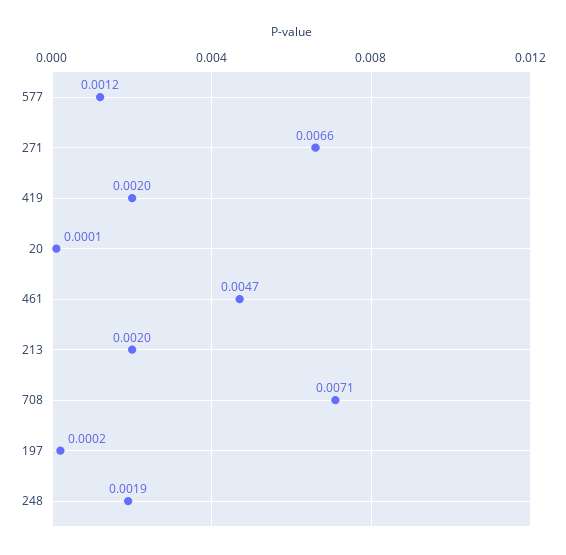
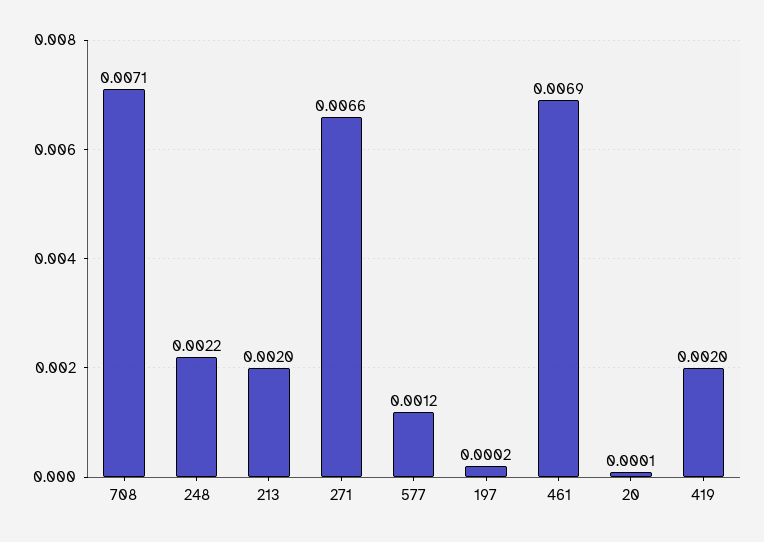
  {
    "577": 0.0012,
    "271": 0.0066,
    "419": 0.002,
    "20": 0.0001,
-   "461": 0.0047,
+   "461": 0.0069,
    "213": 0.002,
    "708": 0.0071,
    "197": 0.0002,
-   "248": 0.0019
+   "248": 0.0022
  }

